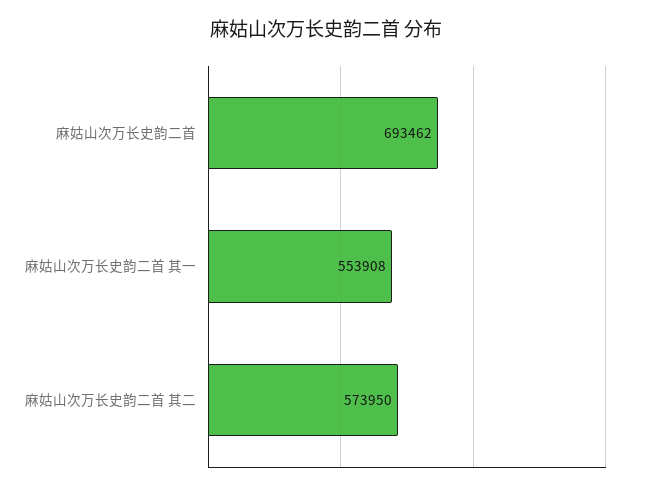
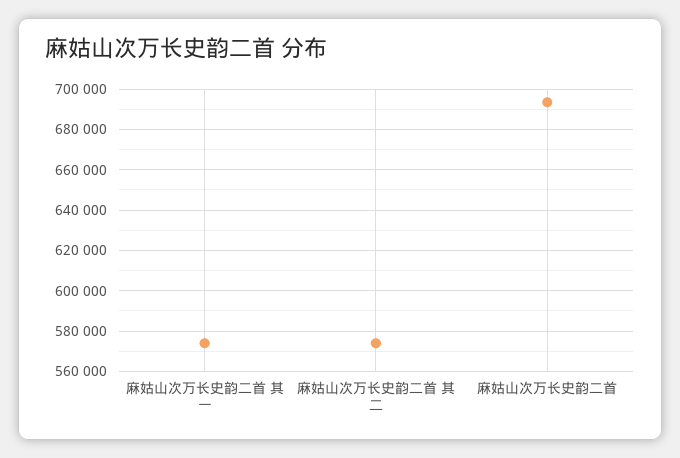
  {
    "麻姑山次万长史韵二首": 693462,
-   "麻姑山次万长史韵二首 其一": 553908,
+   "麻姑山次万长史韵二首 其一": 575000,
    "麻姑山次万长史韵二首 其二": 573950
  }

